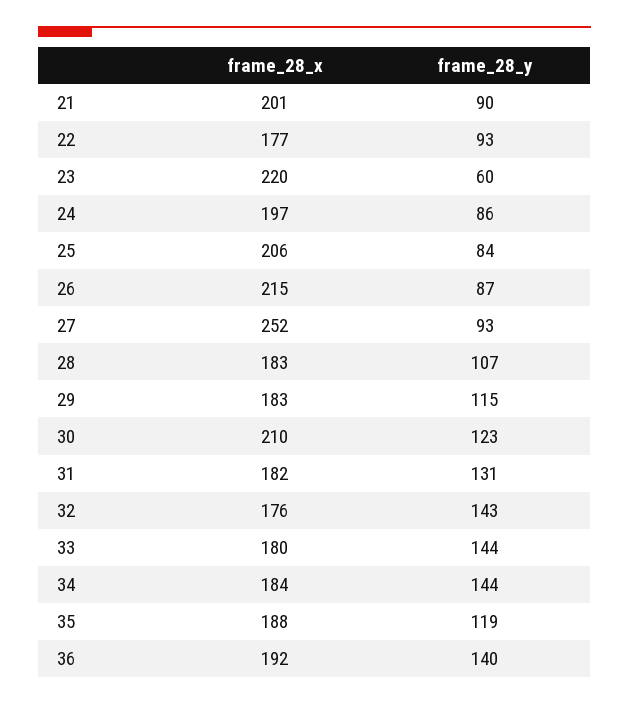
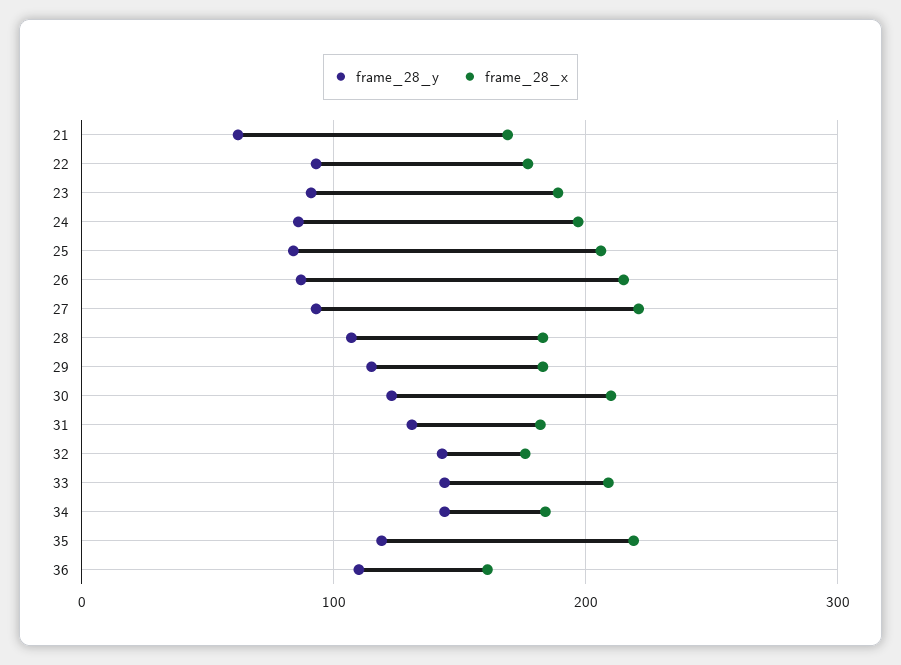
  {
    "frame_28_x": {
-     "21": 201,
+     "21": 170,
      "22": 177,
-     "23": 220,
+     "23": 190,
      "24": 197,
      "25": 206,
      "26": 215,
-     "27": 252,
+     "27": 220,
      "28": 183,
      "29": 183,
      "30": 210,
      "31": 182,
      "32": 176,
-     "33": 180,
+     "33": 210,
      "34": 184,
-     "35": 188,
+     "35": 220,
-     "36": 192
+     "36": 160
    },
    "frame_28_y": {
-     "21": 90,
+     "21": 60,
      "22": 93,
-     "23": 60,
+     "23": 90,
      "24": 86,
      "25": 84,
      "26": 87,
      "27": 93,
      "28": 107,
      "29": 115,
      "30": 123,
      "31": 131,
      "32": 143,
      "33": 144,
      "34": 144,
      "35": 119,
-     "36": 140
+     "36": 110
    }
  }

